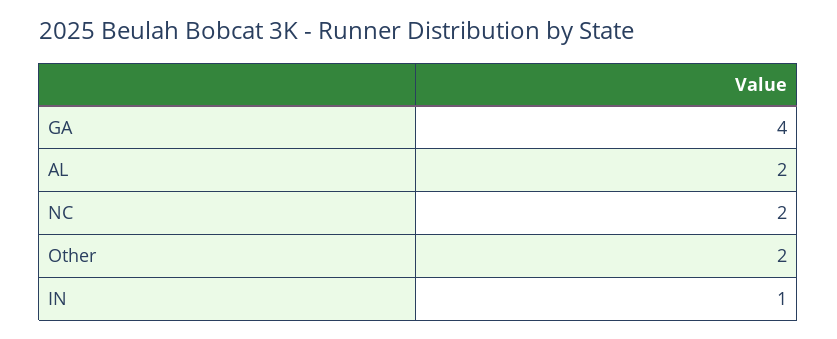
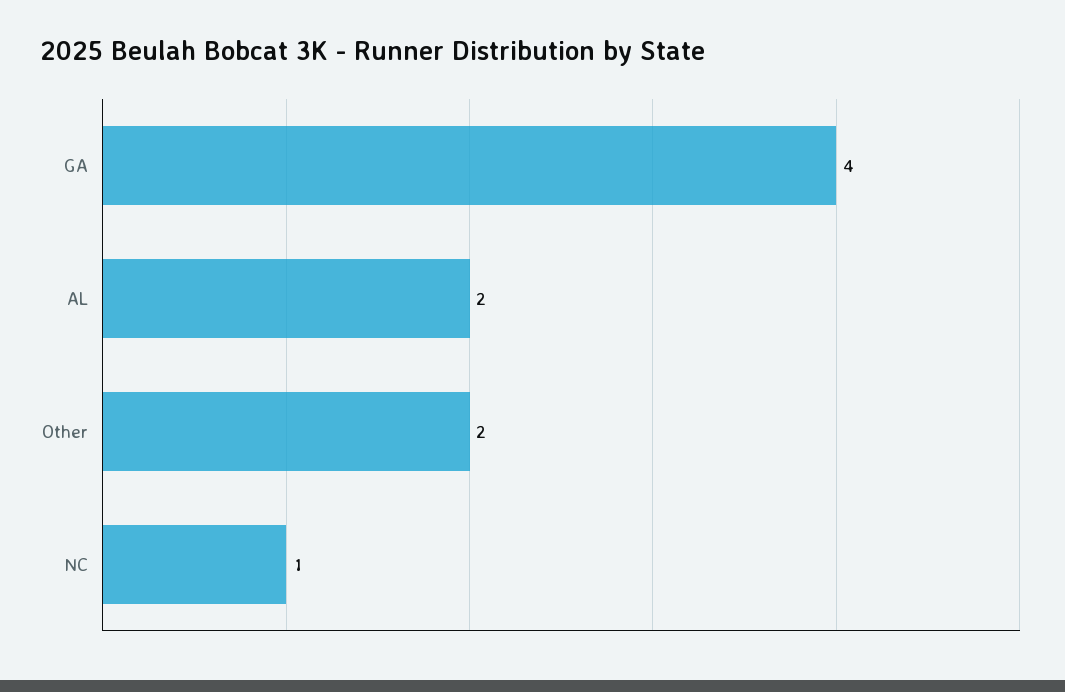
  {
    "GA": 4,
    "AL": 2,
-   "NC": 2,
+   "NC": 1,
-   "Other": 2,
+   "Other": 2
-   "IN": 1
  }

